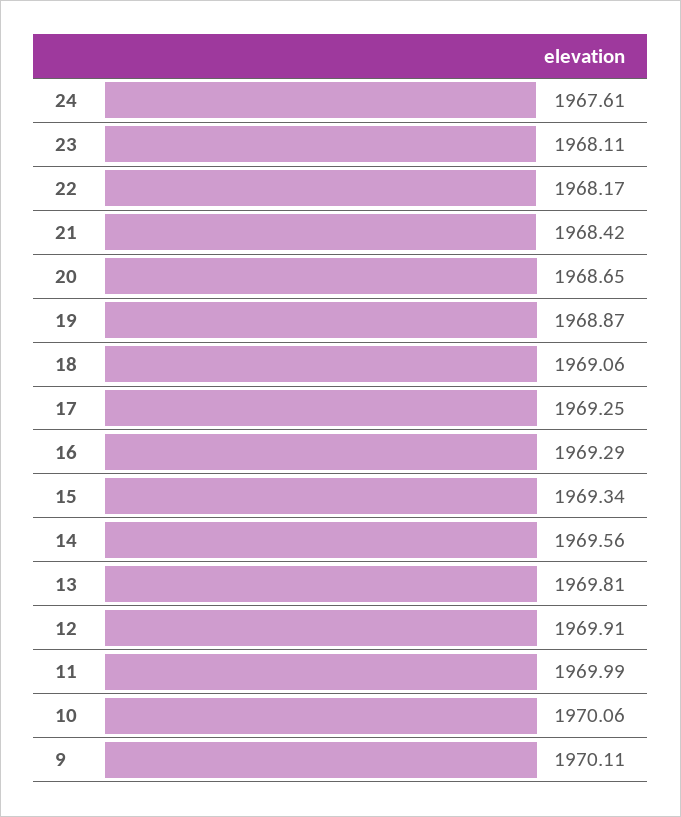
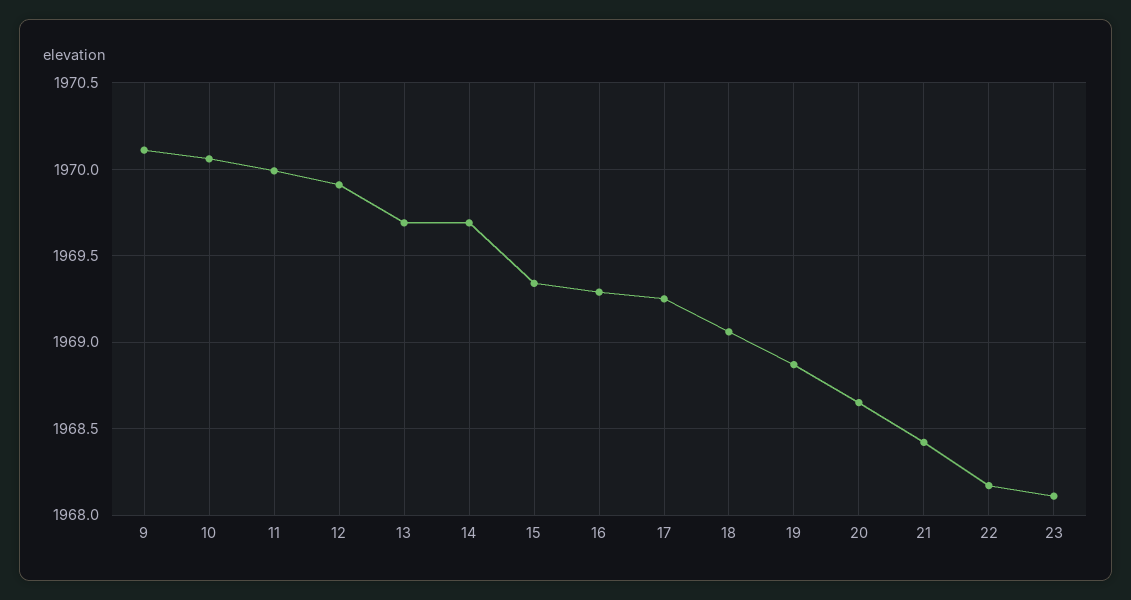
  {
-   "24": 1967.61,
    "23": 1968.11,
    "22": 1968.17,
    "21": 1968.42,
    "20": 1968.65,
    "19": 1968.87,
    "18": 1969.06,
    "17": 1969.25,
    "16": 1969.29,
    "15": 1969.34,
-   "14": 1969.56,
+   "14": 1969.7,
-   "13": 1969.81,
+   "13": 1969.7,
    "12": 1969.91,
    "11": 1969.99,
    "10": 1970.06,
    "9": 1970.11
  }

